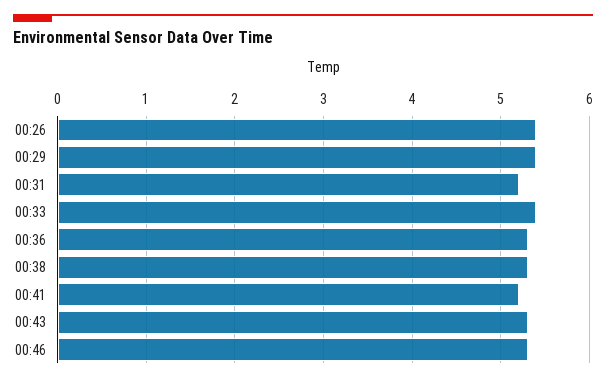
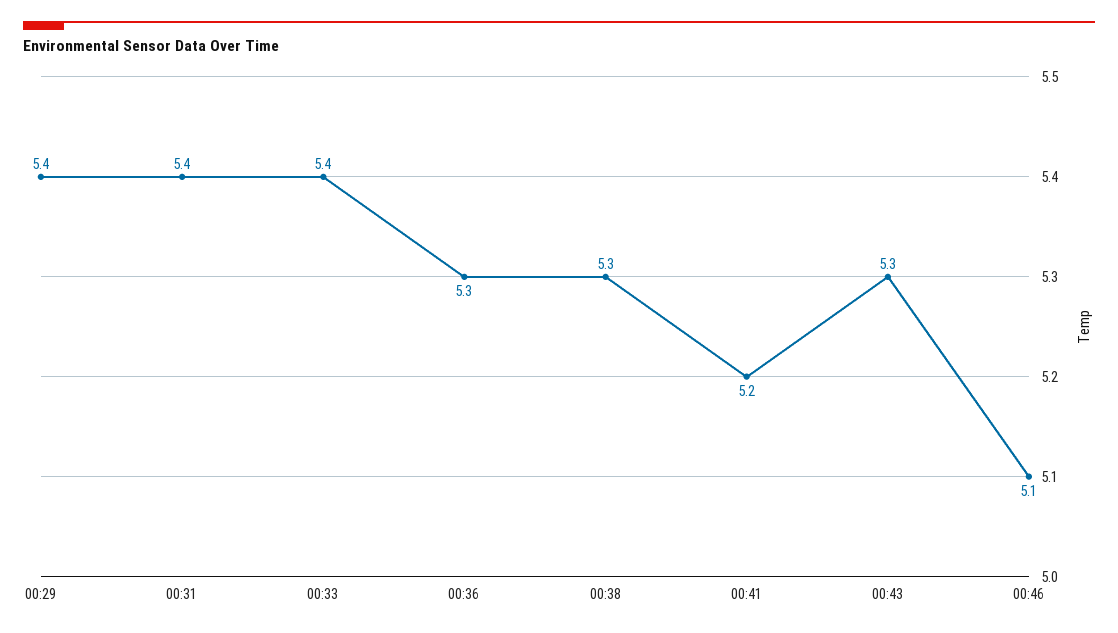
  {
-   "00:26": 5.4,
    "00:29": 5.4,
-   "00:31": 5.2,
+   "00:31": 5.4,
    "00:33": 5.4,
    "00:36": 5.3,
    "00:38": 5.3,
    "00:41": 5.2,
    "00:43": 5.3,
-   "00:46": 5.3
+   "00:46": 5.1
  }

